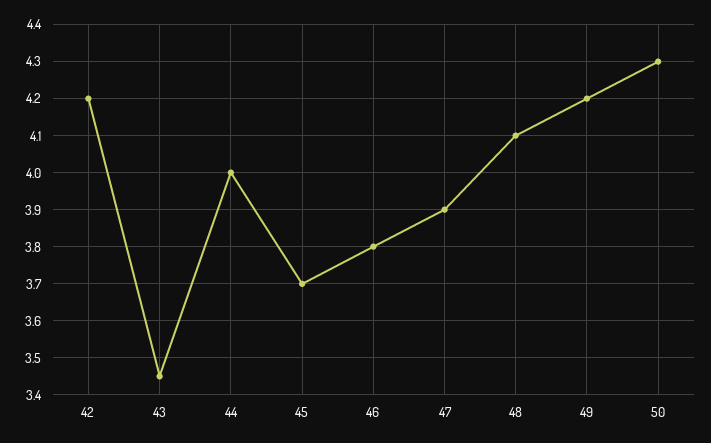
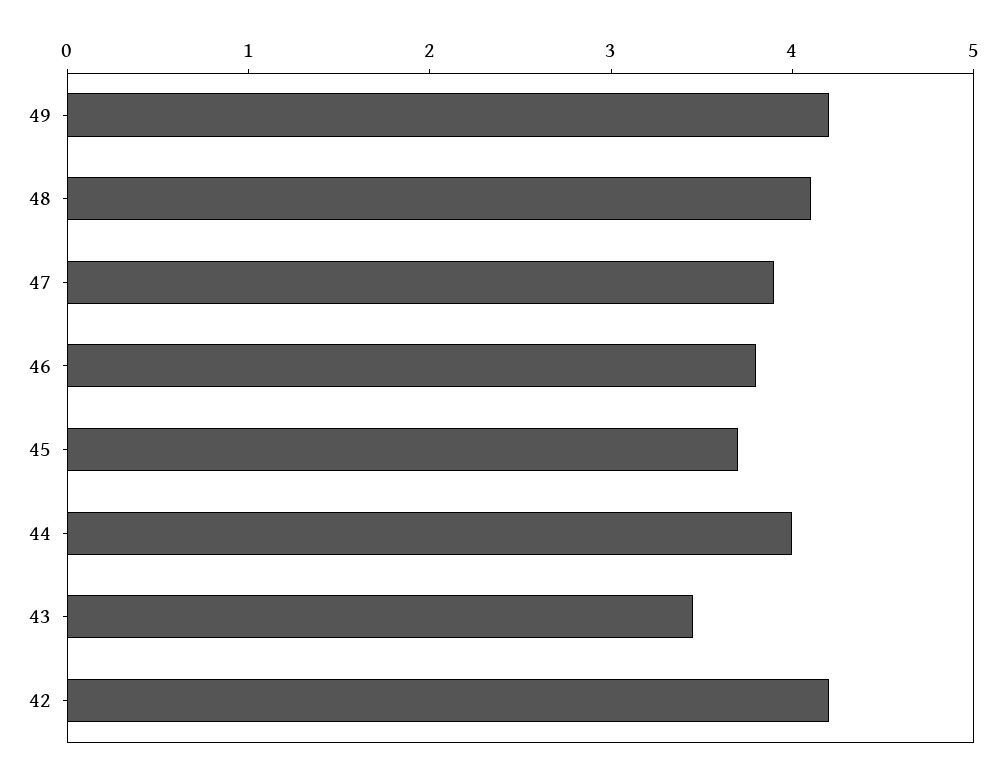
  {
    "42": 4.2,
    "43": 3.45,
    "44": 4,
    "45": 3.7,
    "46": 3.8,
    "47": 3.9,
    "48": 4.1,
-   "49": 4.2,
+   "49": 4.2
-   "50": 4.3
  }

